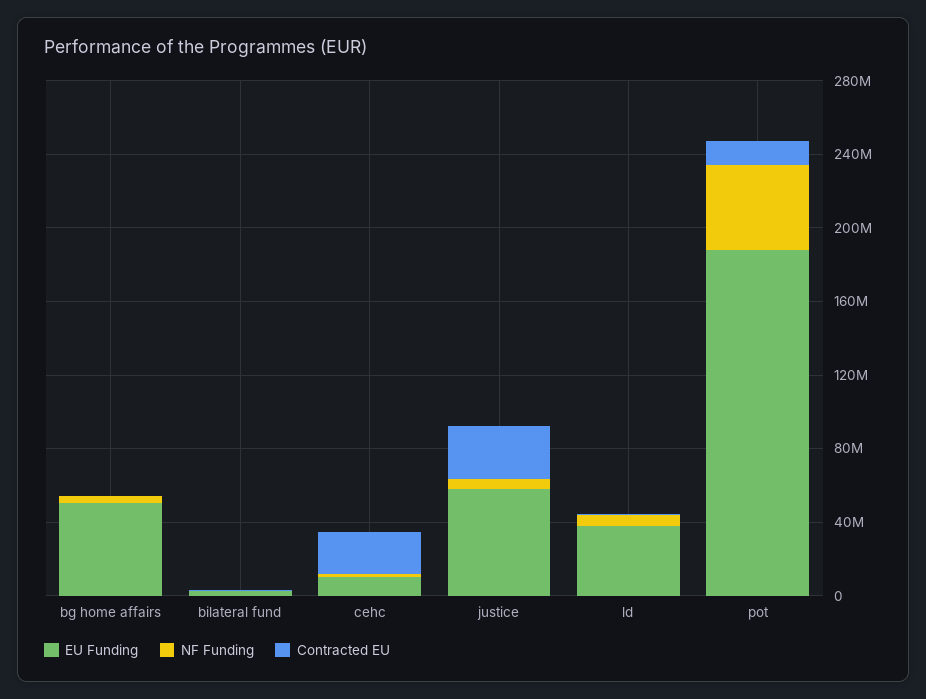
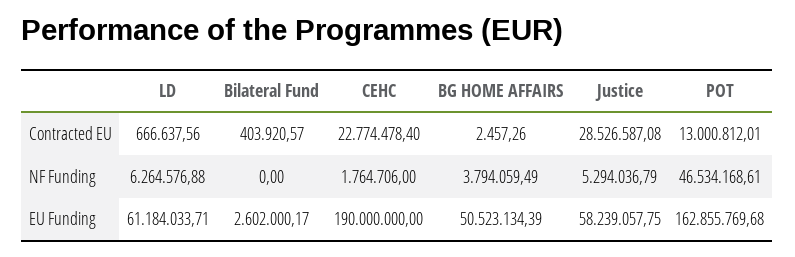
  {
    "EU Funding": {
      "bg home affairs": 50523134.39,
      "bilateral fund": 2602000.17,
-     "cehc": 10000000,
+     "cehc": 190000000,
      "justice": 58239057.75,
-     "ld": 40000000,
+     "ld": 61184033.71,
-     "pot": 190000000
+     "pot": 162855769.68
    },
    "NF Funding": {
      "bg home affairs": 3794059.49,
      "bilateral fund": 0,
      "cehc": 1764706,
      "justice": 5294036.79,
      "ld": 6264576.88,
      "pot": 46534168.61
    },
    "Contracted EU": {
      "bg home affairs": 2457.26,
      "bilateral fund": 403920.57,
      "cehc": 22774478.4,
      "justice": 28526587.08,
      "ld": 666637.56,
      "pot": 13000812.01
    }
  }

